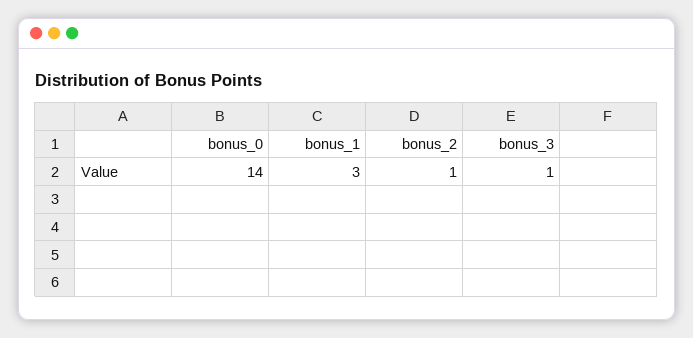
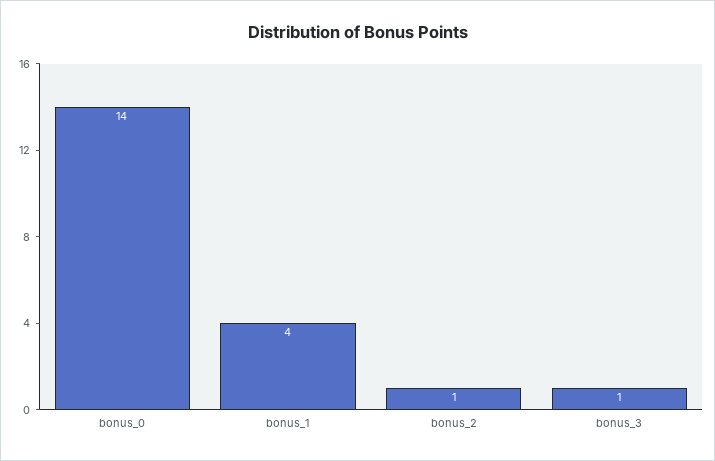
  {
    "bonus_0": 14,
-   "bonus_1": 3,
+   "bonus_1": 4,
    "bonus_2": 1,
    "bonus_3": 1
  }

